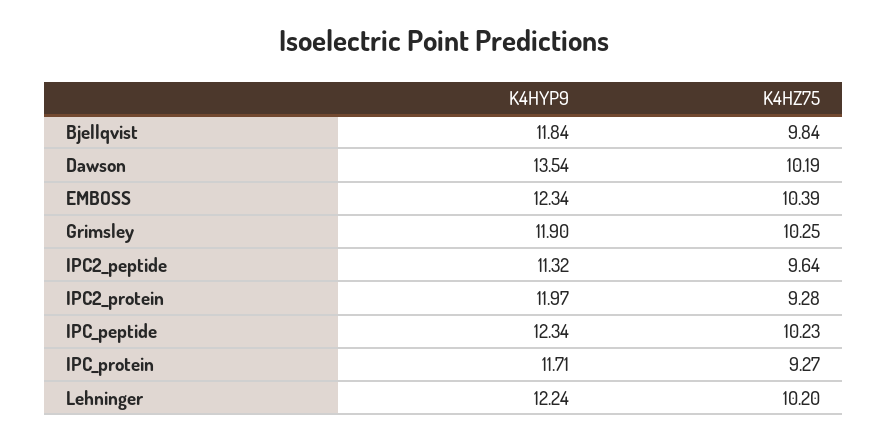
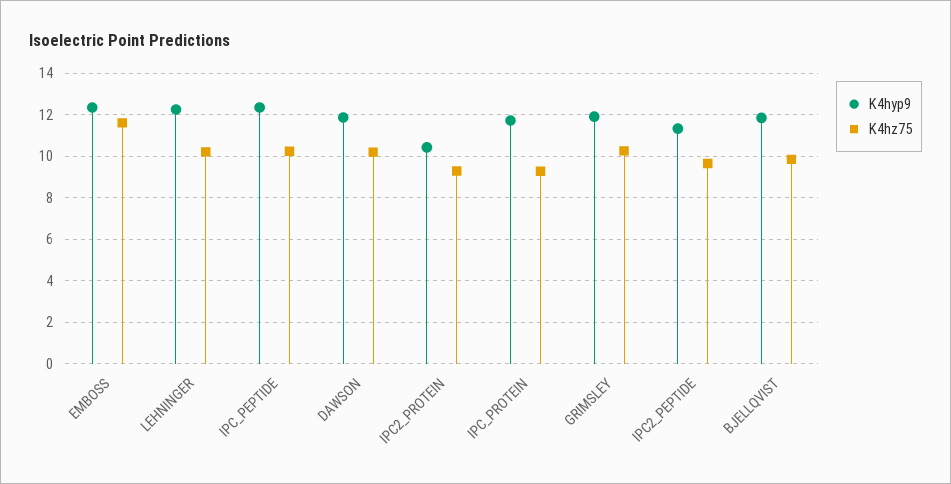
  {
    "K4HYP9": {
      "Bjellqvist": 11.84,
-     "Dawson": 13.54,
+     "Dawson": 12,
      "EMBOSS": 12.34,
      "Grimsley": 11.9,
      "IPC2_peptide": 11.32,
-     "IPC2_protein": 11.97,
+     "IPC2_protein": 10.5,
      "IPC_peptide": 12.34,
      "IPC_protein": 11.71,
      "Lehninger": 12.24
    },
    "K4HZ75": {
      "Bjellqvist": 9.84,
      "Dawson": 10.19,
-     "EMBOSS": 10.39,
+     "EMBOSS": 11.5,
      "Grimsley": 10.25,
      "IPC2_peptide": 9.64,
      "IPC2_protein": 9.28,
      "IPC_peptide": 10.23,
      "IPC_protein": 9.27,
      "Lehninger": 10.2
    }
  }

